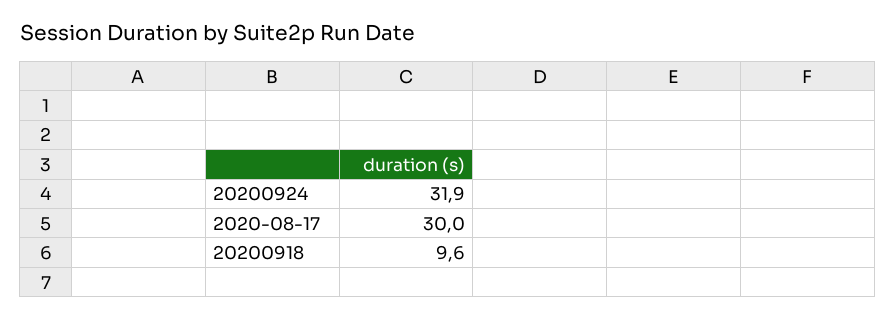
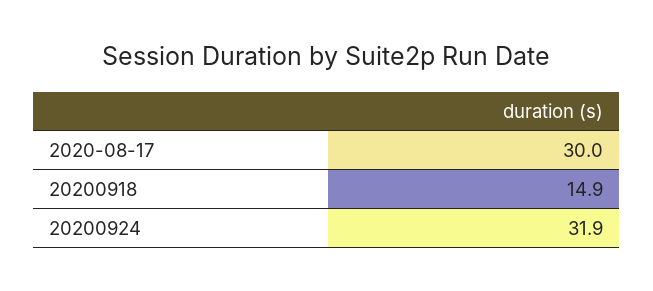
  {
    "20200924": 31.9,
    "2020-08-17": 30,
-   "20200918": 9.6
+   "20200918": 14.9
  }

